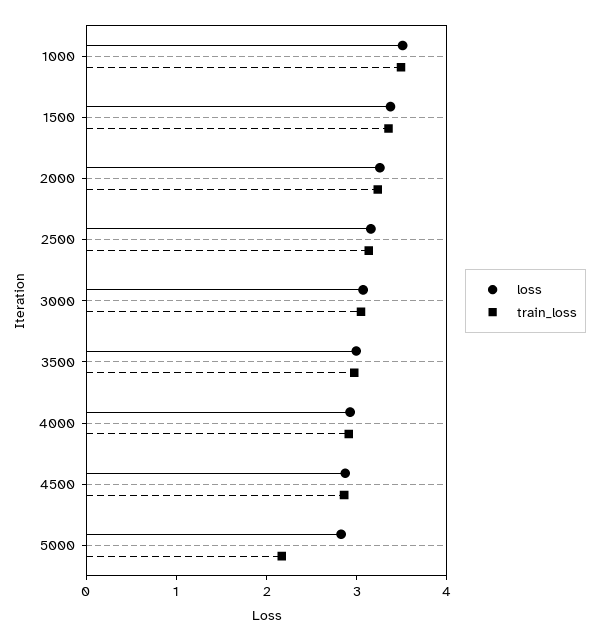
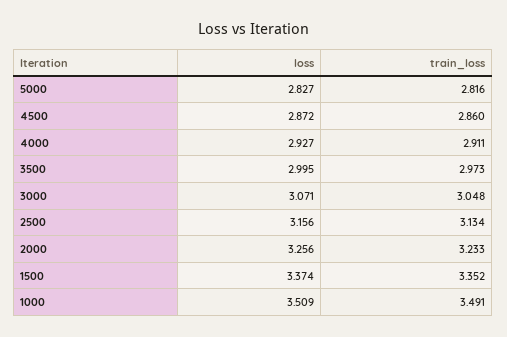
  {
    "loss": {
      "1000": 3.509,
      "1500": 3.374,
      "2000": 3.256,
      "2500": 3.156,
      "3000": 3.071,
      "3500": 2.995,
      "4000": 2.927,
      "4500": 2.872,
      "5000": 2.827
    },
    "train_loss": {
      "1000": 3.491,
      "1500": 3.352,
      "2000": 3.233,
      "2500": 3.134,
      "3000": 3.048,
      "3500": 2.973,
      "4000": 2.911,
      "4500": 2.86,
-     "5000": 2.2
+     "5000": 2.816
    }
  }

